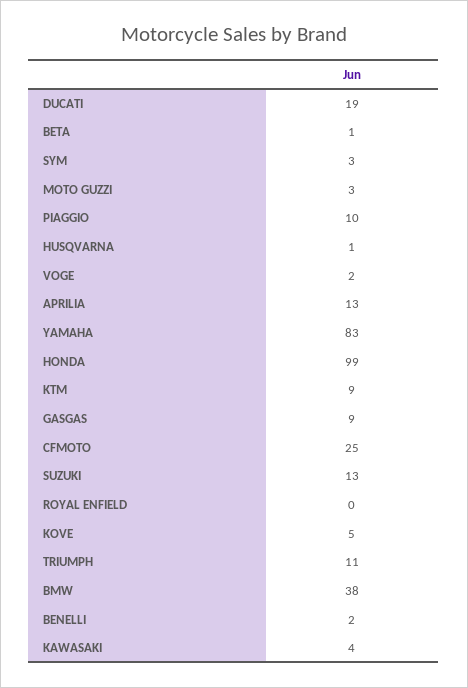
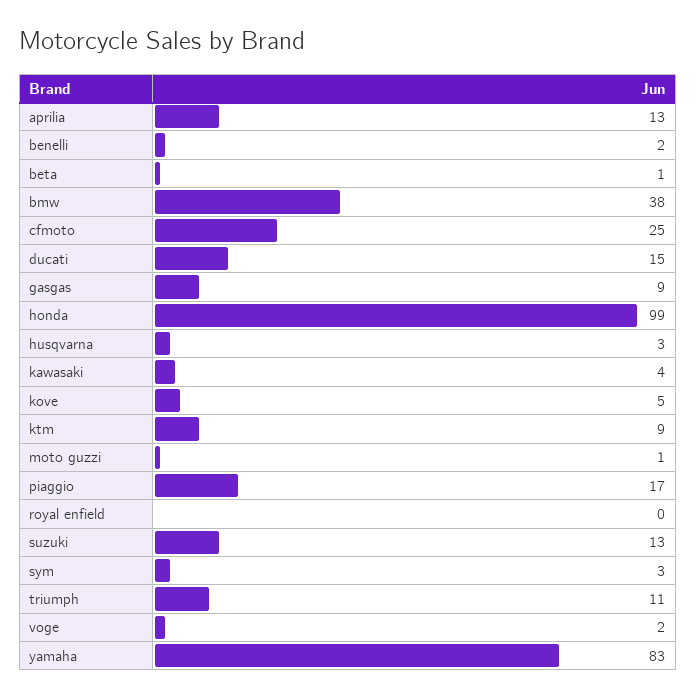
  {
-   "DUCATI": 19,
+   "DUCATI": 15,
    "BETA": 1,
    "SYM": 3,
-   "MOTO GUZZI": 3,
+   "MOTO GUZZI": 1,
-   "PIAGGIO": 10,
+   "PIAGGIO": 17,
-   "HUSQVARNA": 1,
+   "HUSQVARNA": 3,
    "VOGE": 2,
    "APRILIA": 13,
    "YAMAHA": 83,
    "HONDA": 99,
    "KTM": 9,
    "GASGAS": 9,
    "CFMOTO": 25,
    "SUZUKI": 13,
    "ROYAL ENFIELD": 0,
    "KOVE": 5,
    "TRIUMPH": 11,
    "BMW": 38,
    "BENELLI": 2,
    "KAWASAKI": 4
  }

